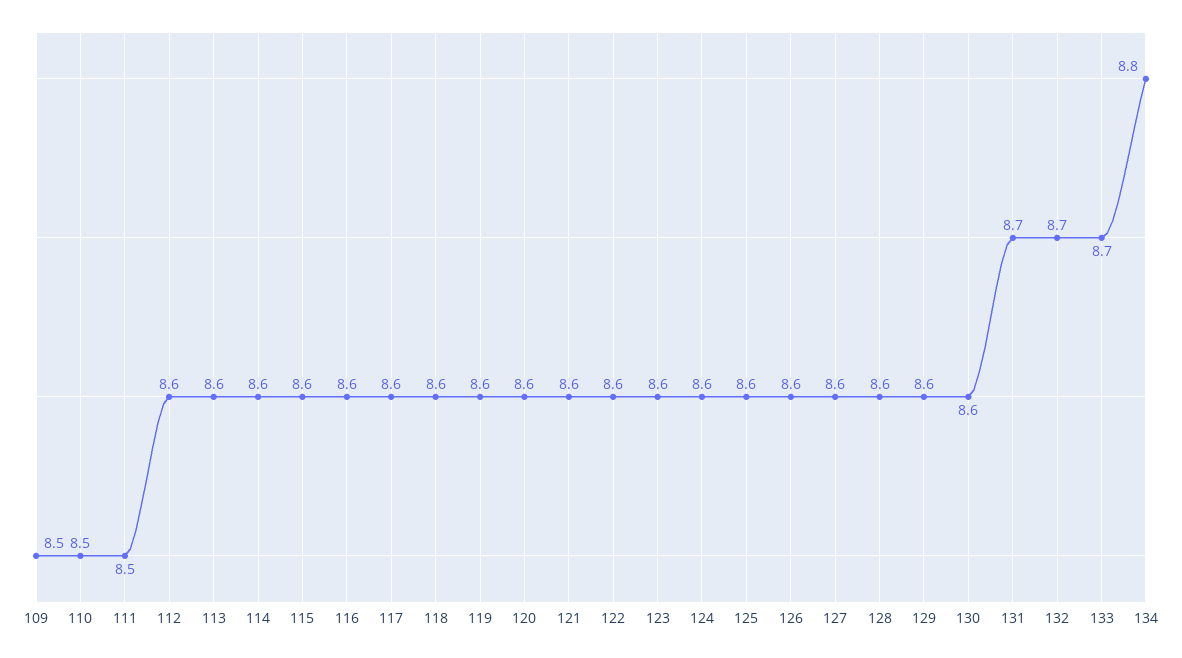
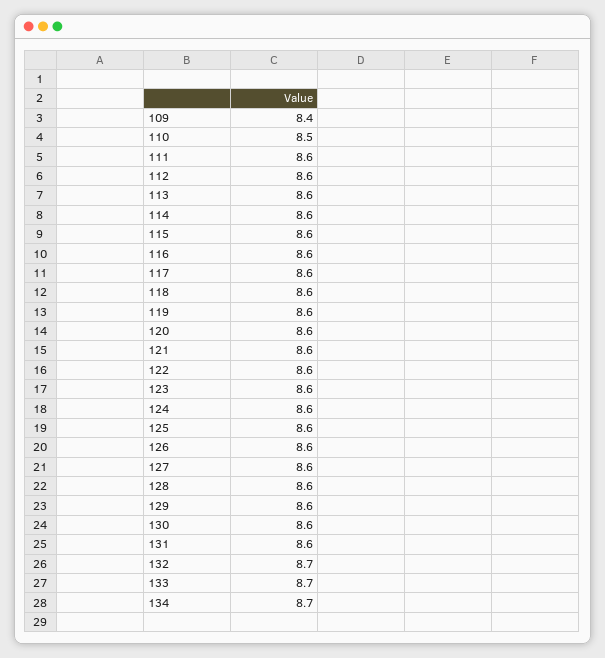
  {
-   "109": 8.5,
+   "109": 8.4,
    "110": 8.5,
-   "111": 8.5,
+   "111": 8.6,
    "112": 8.6,
    "113": 8.6,
    "114": 8.6,
    "115": 8.6,
    "116": 8.6,
    "117": 8.6,
    "118": 8.6,
    "119": 8.6,
    "120": 8.6,
    "121": 8.6,
    "122": 8.6,
    "123": 8.6,
    "124": 8.6,
    "125": 8.6,
    "126": 8.6,
    "127": 8.6,
    "128": 8.6,
    "129": 8.6,
    "130": 8.6,
-   "131": 8.7,
+   "131": 8.6,
    "132": 8.7,
    "133": 8.7,
-   "134": 8.8
+   "134": 8.7
  }

